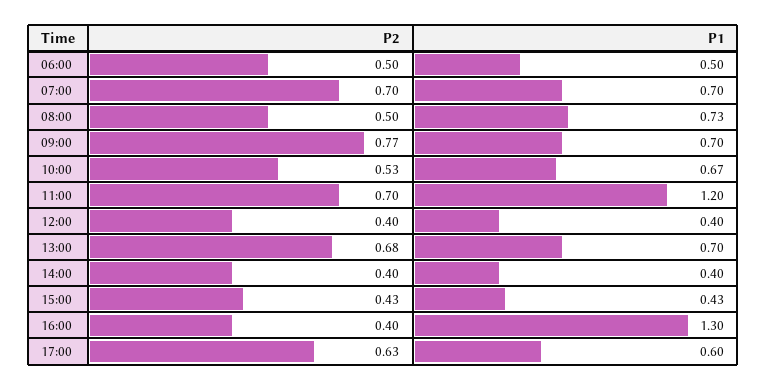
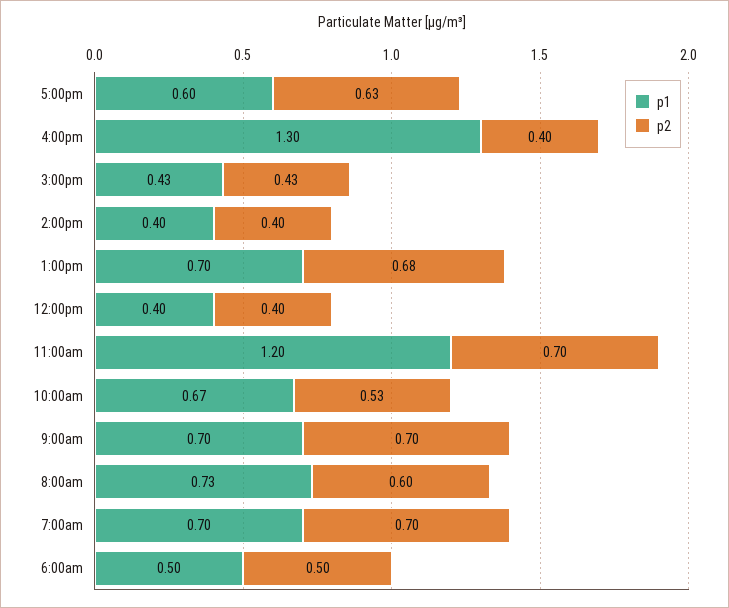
  {
    "P2": {
      "06:00": 0.5,
      "07:00": 0.7,
-     "08:00": 0.5,
+     "08:00": 0.6,
-     "09:00": 0.77,
+     "09:00": 0.7,
      "10:00": 0.53,
      "11:00": 0.7,
      "12:00": 0.4,
      "13:00": 0.68,
      "14:00": 0.4,
      "15:00": 0.43,
      "16:00": 0.4,
      "17:00": 0.63
    },
    "P1": {
      "06:00": 0.5,
      "07:00": 0.7,
      "08:00": 0.73,
      "09:00": 0.7,
      "10:00": 0.67,
      "11:00": 1.2,
      "12:00": 0.4,
      "13:00": 0.7,
      "14:00": 0.4,
      "15:00": 0.43,
      "16:00": 1.3,
      "17:00": 0.6
    }
  }

